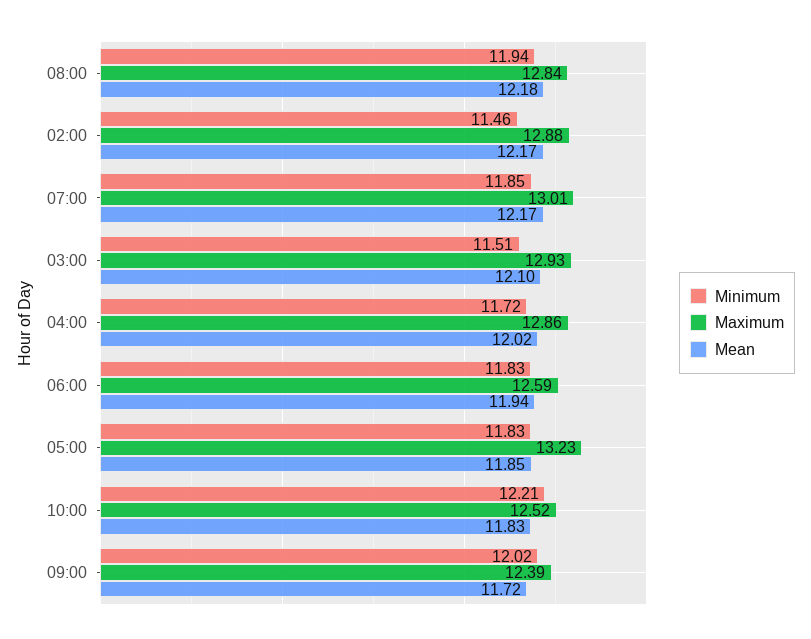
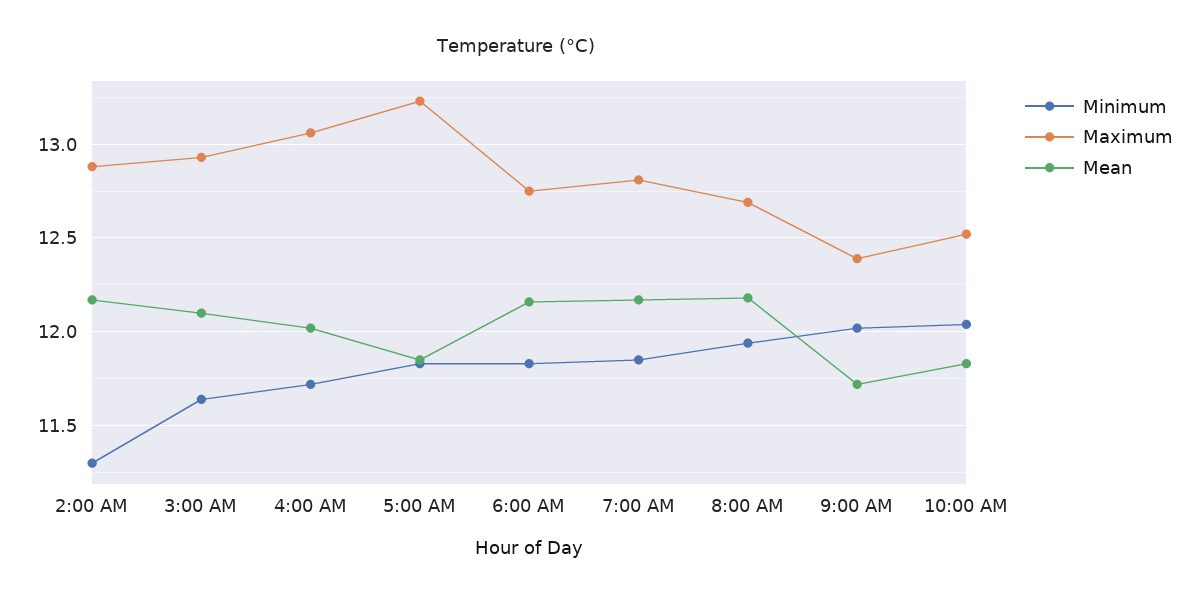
  {
    "Minimum": {
      "08:00": 11.94,
-     "02:00": 11.46,
+     "02:00": 11.3,
      "07:00": 11.85,
-     "03:00": 11.51,
+     "03:00": 11.65,
      "04:00": 11.72,
      "06:00": 11.83,
      "05:00": 11.83,
-     "10:00": 12.21,
+     "10:00": 12.05,
      "09:00": 12.02
    },
    "Maximum": {
-     "08:00": 12.84,
+     "08:00": 12.7,
      "02:00": 12.88,
-     "07:00": 13.01,
+     "07:00": 12.8,
      "03:00": 12.93,
-     "04:00": 12.86,
+     "04:00": 13.05,
-     "06:00": 12.59,
+     "06:00": 12.75,
      "05:00": 13.23,
      "10:00": 12.52,
      "09:00": 12.39
    },
    "Mean": {
      "08:00": 12.18,
      "02:00": 12.17,
      "07:00": 12.17,
      "03:00": 12.1,
      "04:00": 12.02,
-     "06:00": 11.94,
+     "06:00": 12.15,
      "05:00": 11.85,
      "10:00": 11.83,
      "09:00": 11.72
    }
  }

